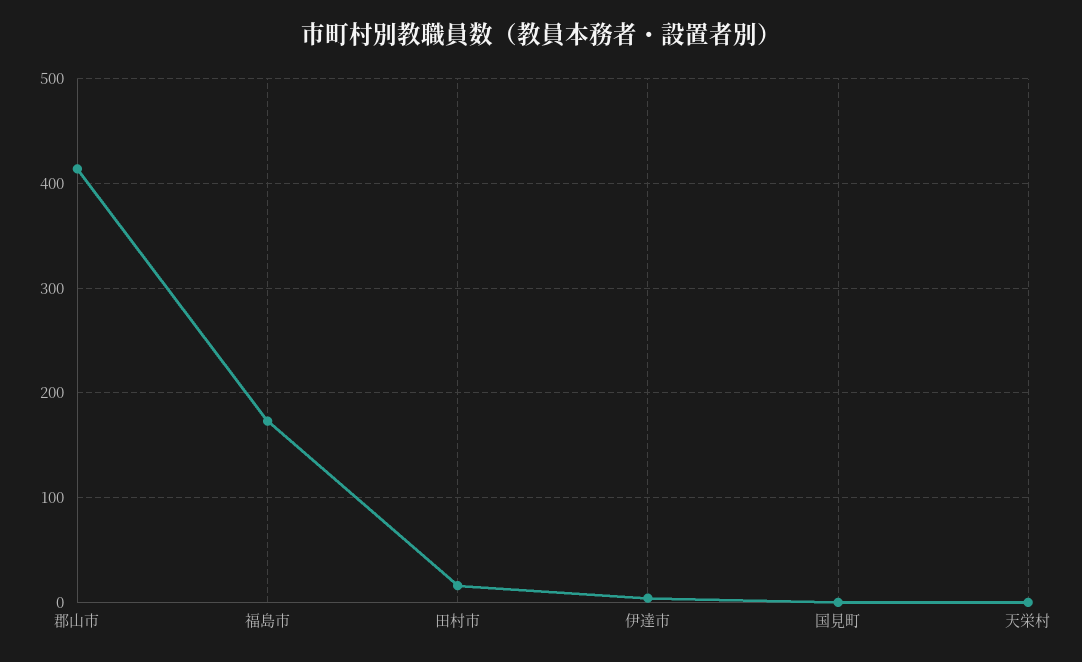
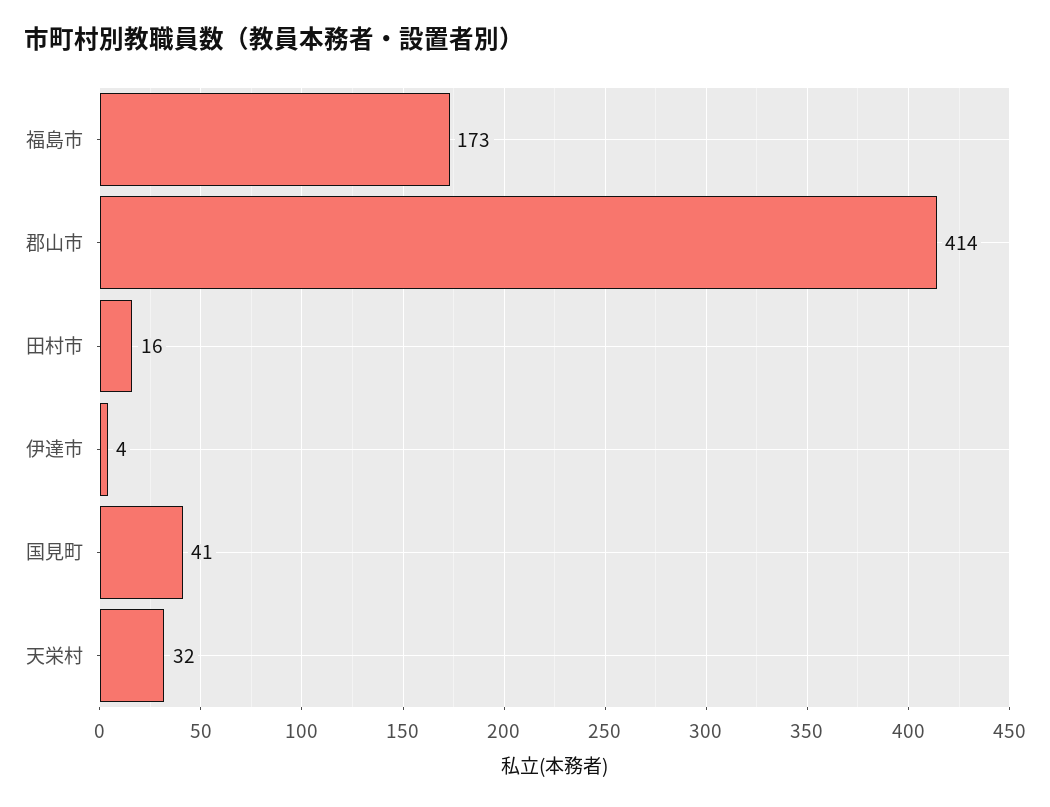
  {
    "郡山市": 414,
    "福島市": 173,
    "田村市": 16,
    "伊達市": 4,
-   "国見町": 0,
+   "国見町": 41,
-   "天栄村": 0
+   "天栄村": 32
  }

